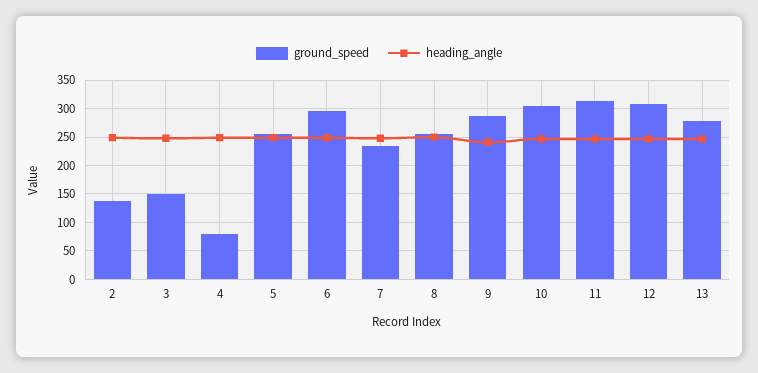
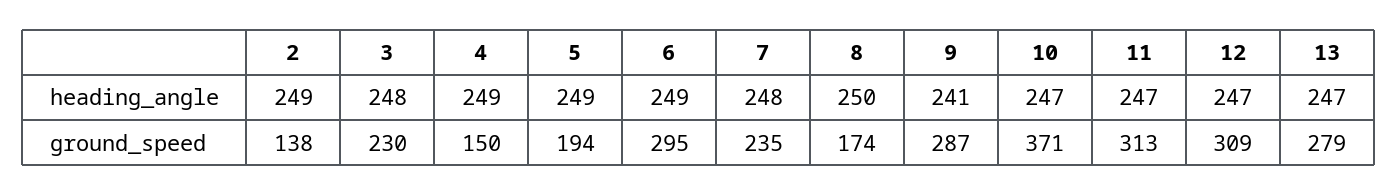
  {
    "ground_speed": {
      "2": 138,
-     "3": 150,
+     "3": 230,
-     "4": 75,
+     "4": 150,
-     "5": 250,
+     "5": 194,
      "6": 295,
      "7": 235,
-     "8": 250,
+     "8": 174,
      "9": 287,
-     "10": 300,
+     "10": 371,
      "11": 313,
      "12": 309,
      "13": 279
    },
    "heading_angle": {
      "2": 249,
      "3": 248,
      "4": 249,
      "5": 249,
      "6": 249,
      "7": 248,
      "8": 250,
      "9": 241,
      "10": 247,
      "11": 247,
      "12": 247,
      "13": 247
    }
  }

